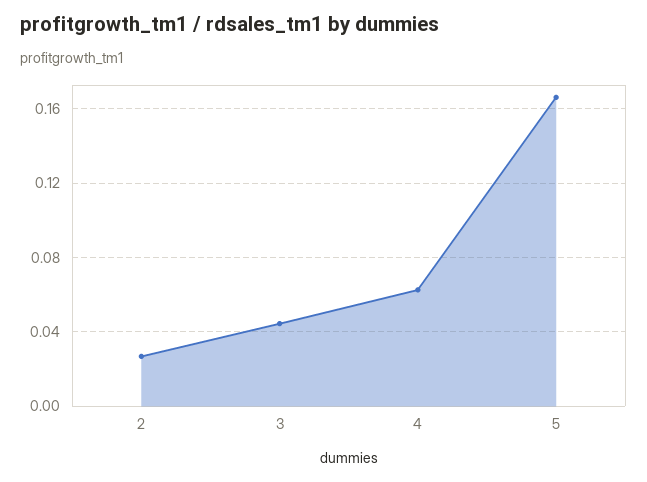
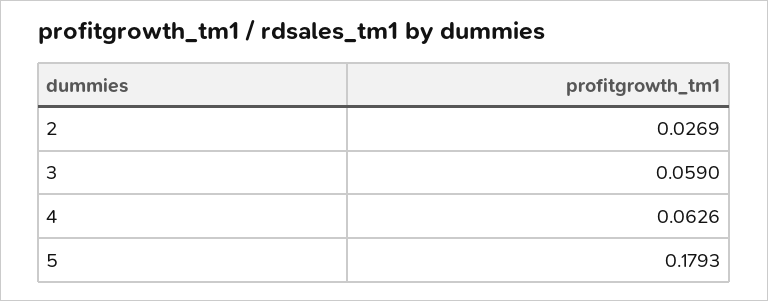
  {
    "2": 0.0269,
-   "3": 0.045,
+   "3": 0.059,
    "4": 0.0626,
-   "5": 0.165
+   "5": 0.1793
  }

